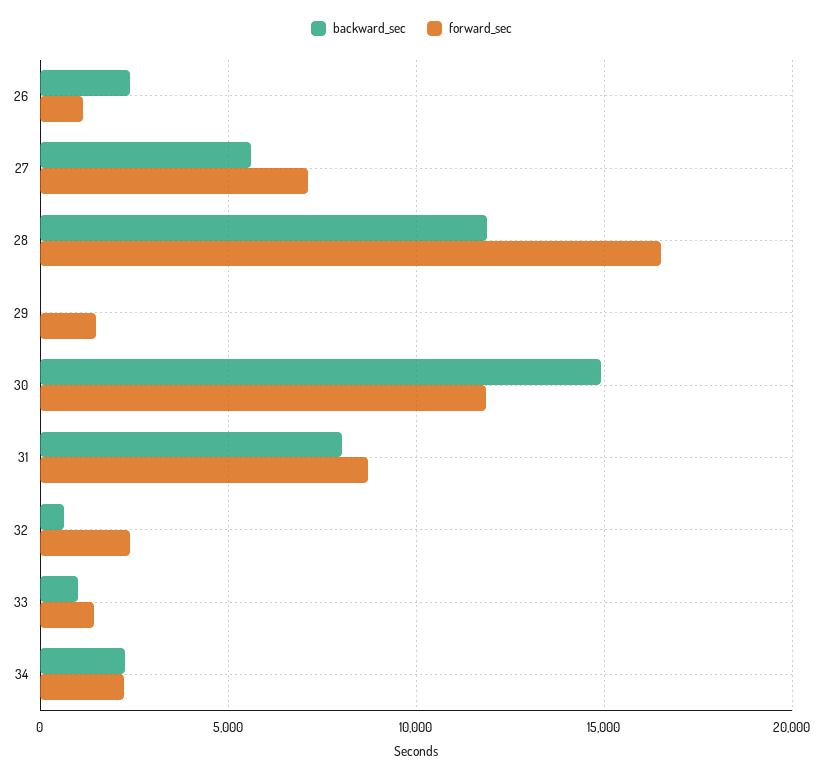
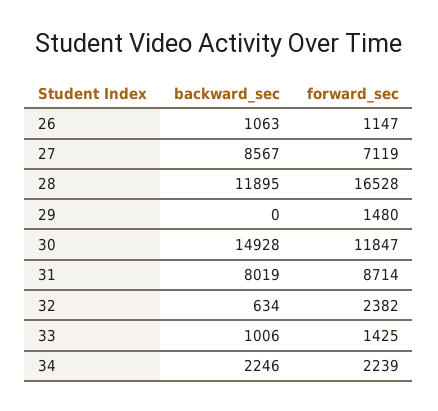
  {
    "backward_sec": {
-     "26": 2500,
+     "26": 1063,
-     "27": 5500,
+     "27": 8567,
      "28": 11895,
      "29": 0,
      "30": 14928,
      "31": 8019,
      "32": 634,
      "33": 1006,
      "34": 2246
    },
    "forward_sec": {
      "26": 1147,
      "27": 7119,
      "28": 16528,
      "29": 1480,
      "30": 11847,
      "31": 8714,
      "32": 2382,
      "33": 1425,
      "34": 2239
    }
  }

